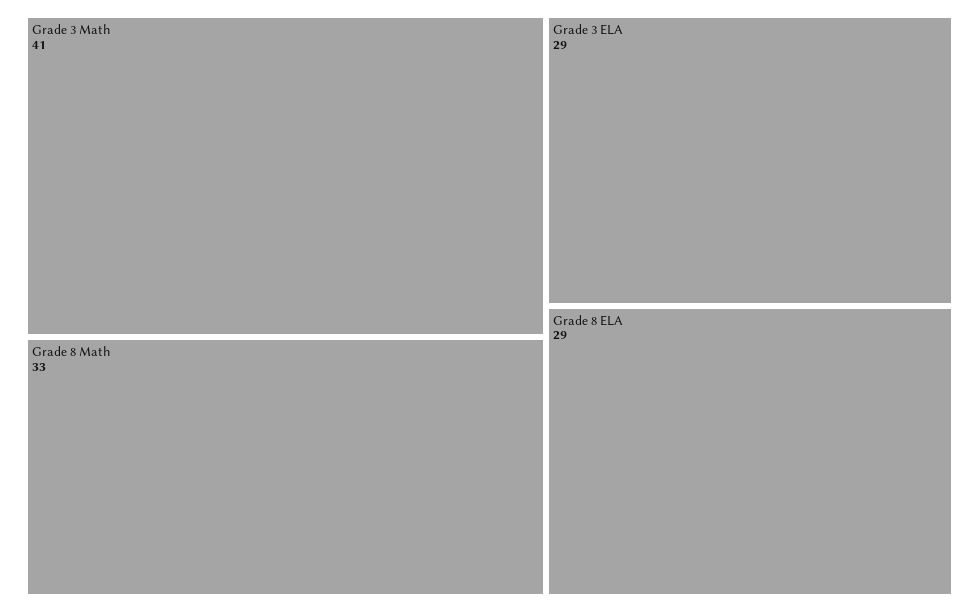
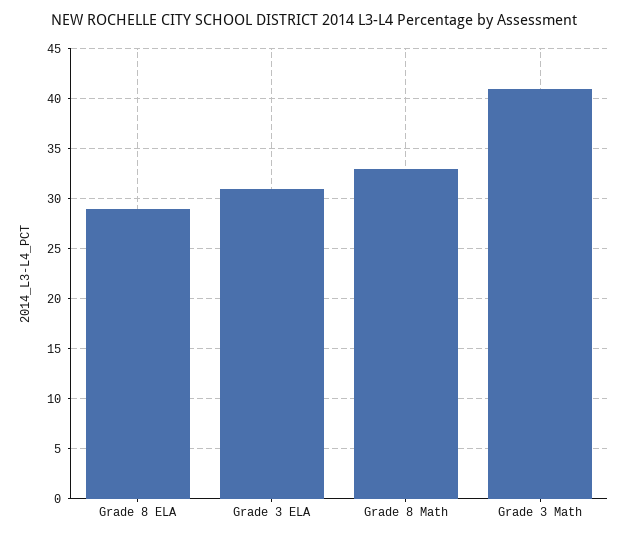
  {
    "Grade 3 Math": 41,
    "Grade 8 Math": 33,
-   "Grade 3 ELA": 29,
+   "Grade 3 ELA": 31,
    "Grade 8 ELA": 29
  }

